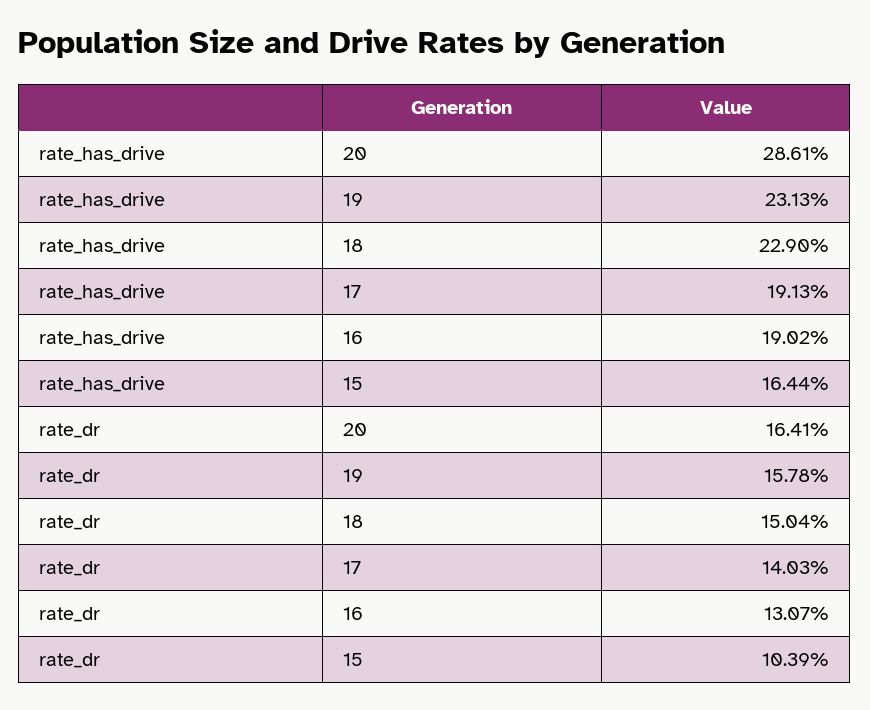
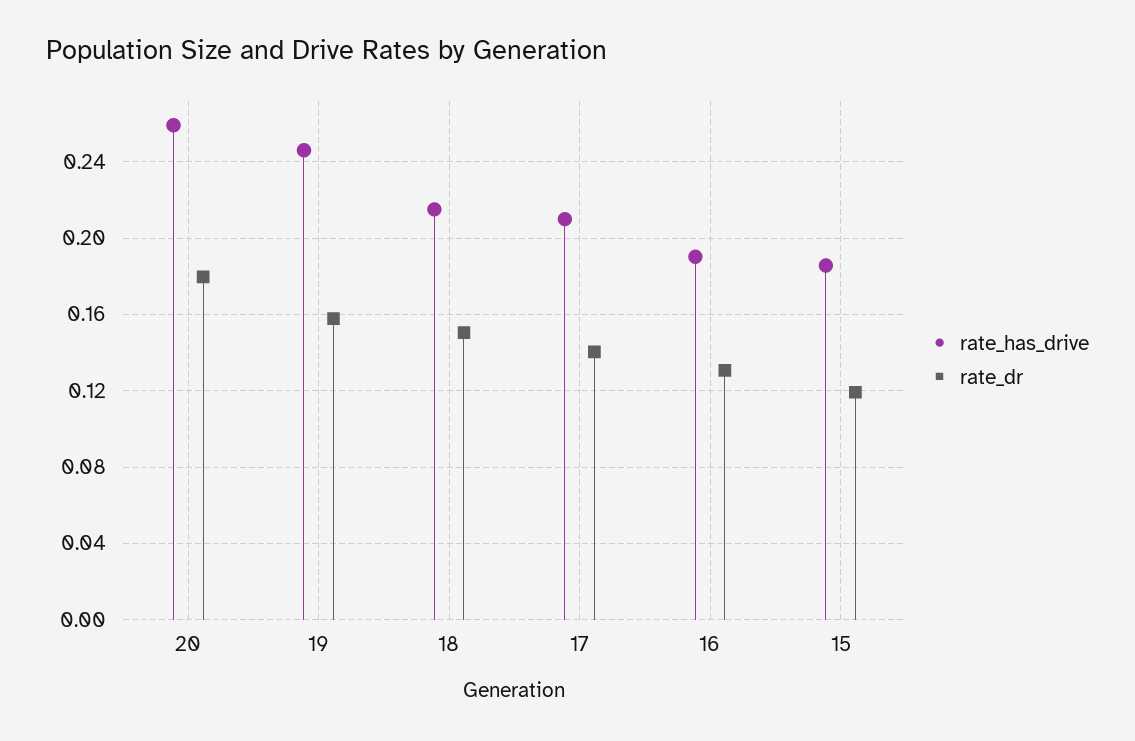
  {
    "rate_has_drive": {
-     "20": 0.2861,
+     "20": 0.26,
-     "19": 0.2313,
+     "19": 0.245,
-     "18": 0.229,
+     "18": 0.215,
-     "17": 0.1913,
+     "17": 0.21,
      "16": 0.1902,
-     "15": 0.1644
+     "15": 0.185
    },
    "rate_dr": {
-     "20": 0.1641,
+     "20": 0.18,
      "19": 0.1578,
      "18": 0.1504,
      "17": 0.1403,
      "16": 0.1307,
-     "15": 0.1039
+     "15": 0.12
    }
  }

